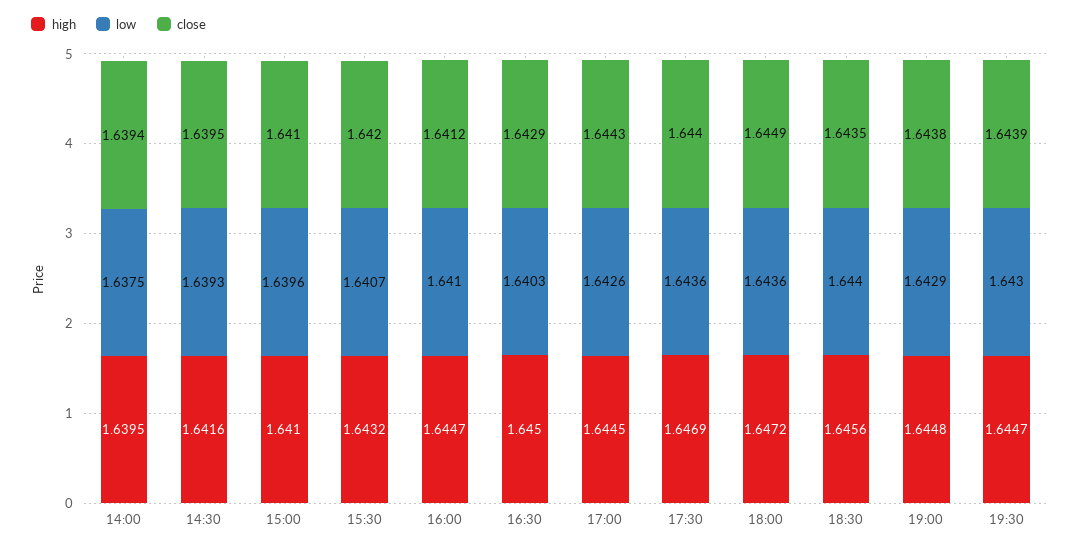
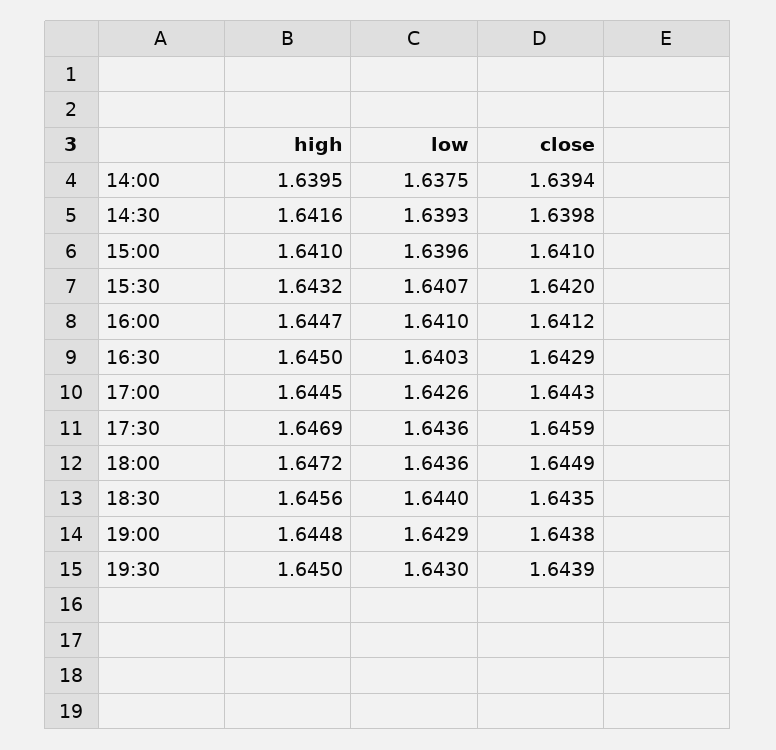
  {
    "high": {
      "14:00": 1.6395,
      "14:30": 1.6416,
      "15:00": 1.641,
      "15:30": 1.6432,
      "16:00": 1.6447,
      "16:30": 1.645,
      "17:00": 1.6445,
      "17:30": 1.6469,
      "18:00": 1.6472,
      "18:30": 1.6456,
      "19:00": 1.6448,
-     "19:30": 1.6447
+     "19:30": 1.645
    },
    "low": {
      "14:00": 1.6375,
      "14:30": 1.6393,
      "15:00": 1.6396,
      "15:30": 1.6407,
      "16:00": 1.641,
      "16:30": 1.6403,
      "17:00": 1.6426,
      "17:30": 1.6436,
      "18:00": 1.6436,
      "18:30": 1.644,
      "19:00": 1.6429,
      "19:30": 1.643
    },
    "close": {
      "14:00": 1.6394,
-     "14:30": 1.6395,
+     "14:30": 1.6398,
      "15:00": 1.641,
      "15:30": 1.642,
      "16:00": 1.6412,
      "16:30": 1.6429,
      "17:00": 1.6443,
-     "17:30": 1.644,
+     "17:30": 1.6459,
      "18:00": 1.6449,
      "18:30": 1.6435,
      "19:00": 1.6438,
      "19:30": 1.6439
    }
  }

